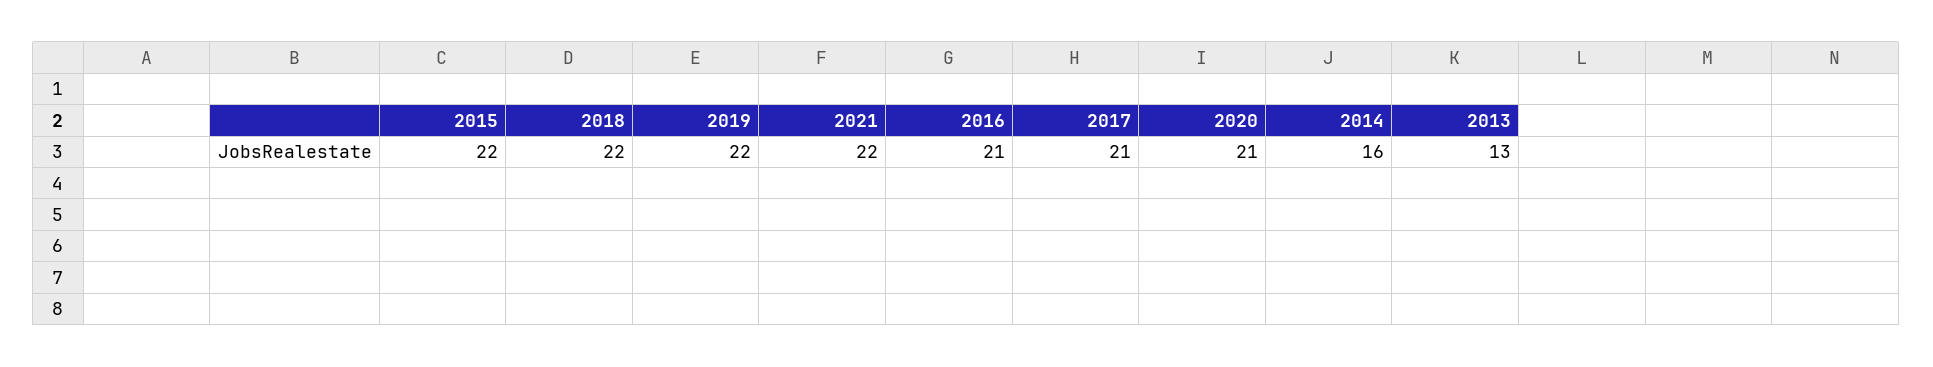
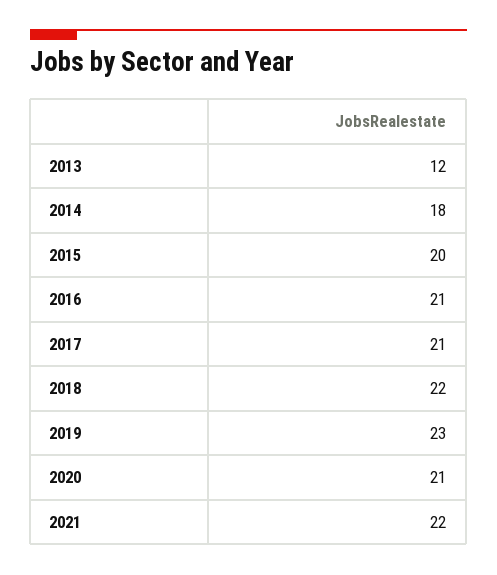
  {
-   "2015": 22,
+   "2015": 20,
    "2018": 22,
-   "2019": 22,
+   "2019": 23,
    "2021": 22,
    "2016": 21,
    "2017": 21,
    "2020": 21,
-   "2014": 16,
+   "2014": 18,
-   "2013": 13
+   "2013": 12
  }

